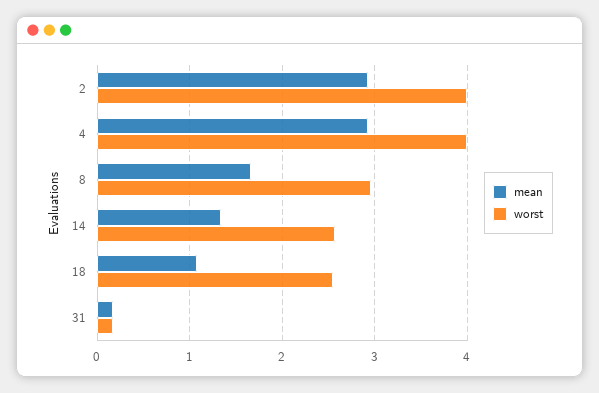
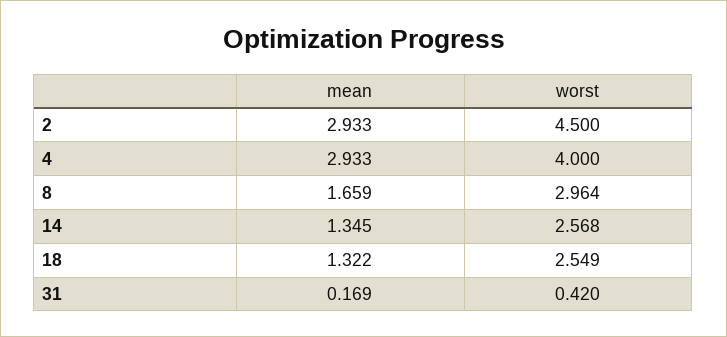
  {
    "mean": {
      "2": 2.933,
      "4": 2.933,
      "8": 1.659,
      "14": 1.345,
-     "18": 1.1,
+     "18": 1.322,
      "31": 0.169
    },
    "worst": {
-     "2": 4,
+     "2": 4.5,
      "4": 4,
      "8": 2.964,
      "14": 2.568,
      "18": 2.549,
-     "31": 0.2
+     "31": 0.42
    }
  }

